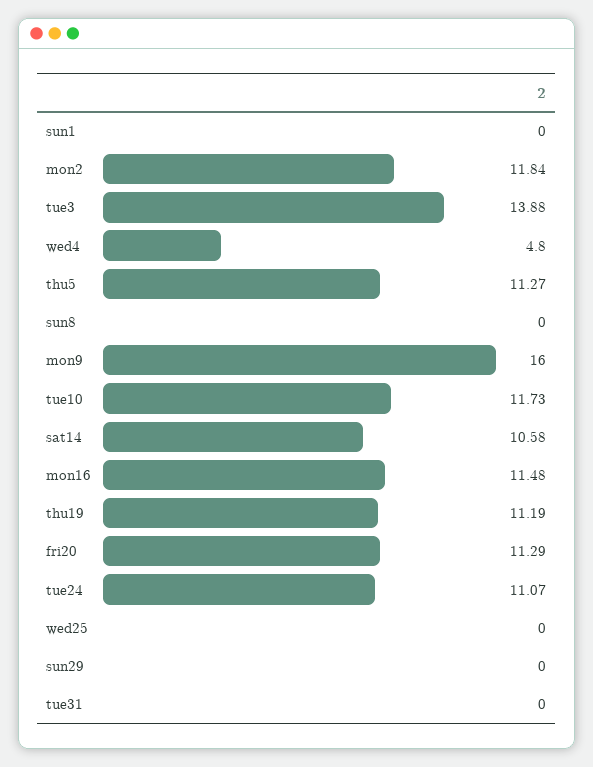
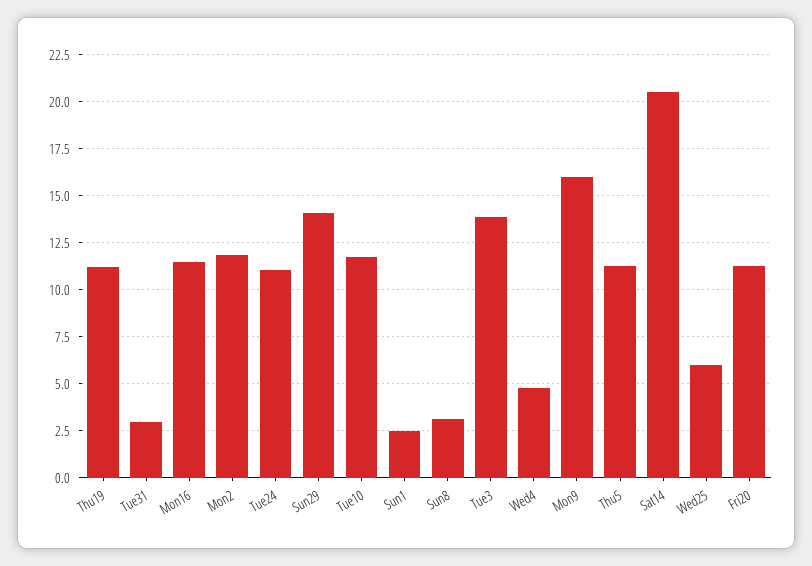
  {
-   "sun1": 0,
+   "sun1": 2.5,
    "mon2": 11.84,
    "tue3": 13.88,
    "wed4": 4.8,
    "thu5": 11.27,
-   "sun8": 0,
+   "sun8": 3,
    "mon9": 16,
    "tue10": 11.73,
-   "sat14": 10.58,
+   "sat14": 20.5,
    "mon16": 11.48,
    "thu19": 11.19,
    "fri20": 11.29,
    "tue24": 11.07,
-   "wed25": 0,
+   "wed25": 6,
-   "sun29": 0,
+   "sun29": 14,
-   "tue31": 0
+   "tue31": 3
  }

